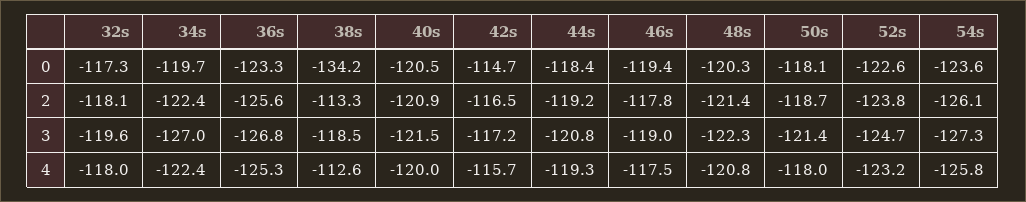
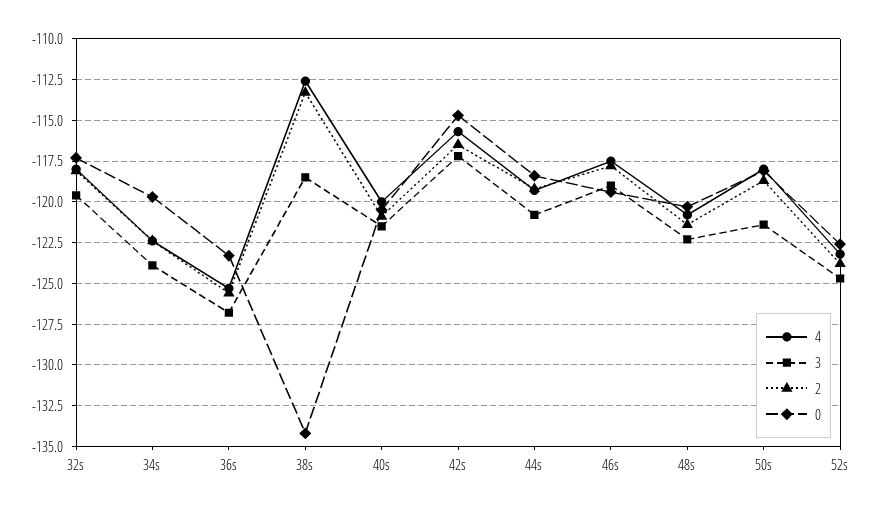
  {
    "0": {
      "32s": -117.3,
      "34s": -119.7,
      "36s": -123.3,
      "38s": -134.2,
      "40s": -120.5,
      "42s": -114.7,
      "44s": -118.4,
      "46s": -119.4,
      "48s": -120.3,
      "50s": -118.1,
-     "52s": -122.6,
+     "52s": -122.6
-     "54s": -123.6
    },
    "2": {
      "32s": -118.1,
      "34s": -122.4,
      "36s": -125.6,
      "38s": -113.3,
      "40s": -120.9,
      "42s": -116.5,
      "44s": -119.2,
      "46s": -117.8,
      "48s": -121.4,
      "50s": -118.7,
-     "52s": -123.8,
+     "52s": -123.8
-     "54s": -126.1
    },
    "3": {
      "32s": -119.6,
-     "34s": -127,
+     "34s": -124,
      "36s": -126.8,
      "38s": -118.5,
      "40s": -121.5,
      "42s": -117.2,
      "44s": -120.8,
      "46s": -119,
      "48s": -122.3,
      "50s": -121.4,
-     "52s": -124.7,
+     "52s": -124.7
-     "54s": -127.3
    },
    "4": {
      "32s": -118,
      "34s": -122.4,
      "36s": -125.3,
      "38s": -112.6,
      "40s": -120,
      "42s": -115.7,
      "44s": -119.3,
      "46s": -117.5,
      "48s": -120.8,
      "50s": -118,
-     "52s": -123.2,
+     "52s": -123.2
-     "54s": -125.8
    }
  }

